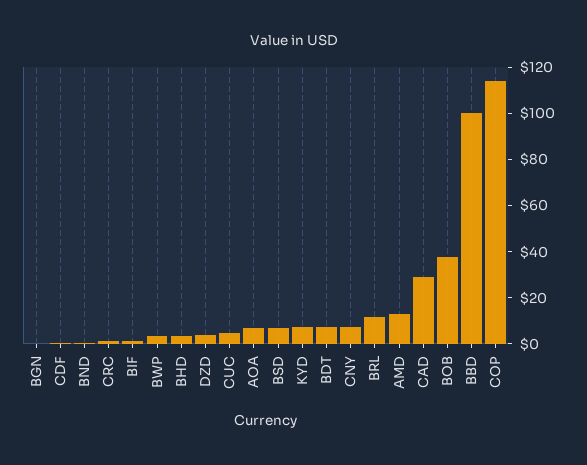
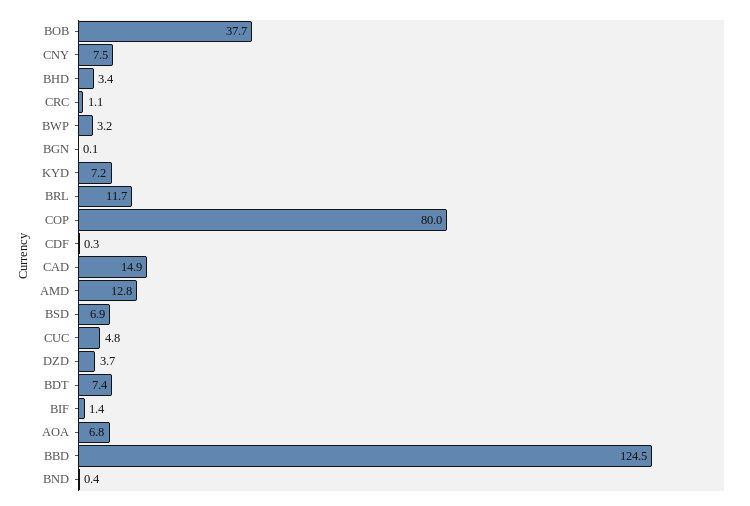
  {
    "BGN": 0.1,
    "CDF": 0.3,
    "BND": 0.4,
    "CRC": 1.1,
    "BIF": 1.4,
    "BWP": 3.2,
    "BHD": 3.4,
    "DZD": 3.7,
    "CUC": 4.8,
    "AOA": 6.8,
    "BSD": 6.9,
    "KYD": 7.2,
    "BDT": 7.4,
    "CNY": 7.5,
    "BRL": 11.7,
    "AMD": 12.8,
-   "CAD": 30,
+   "CAD": 14.9,
    "BOB": 37.7,
-   "BBD": 100,
+   "BBD": 124.5,
-   "COP": 115
+   "COP": 80
  }

